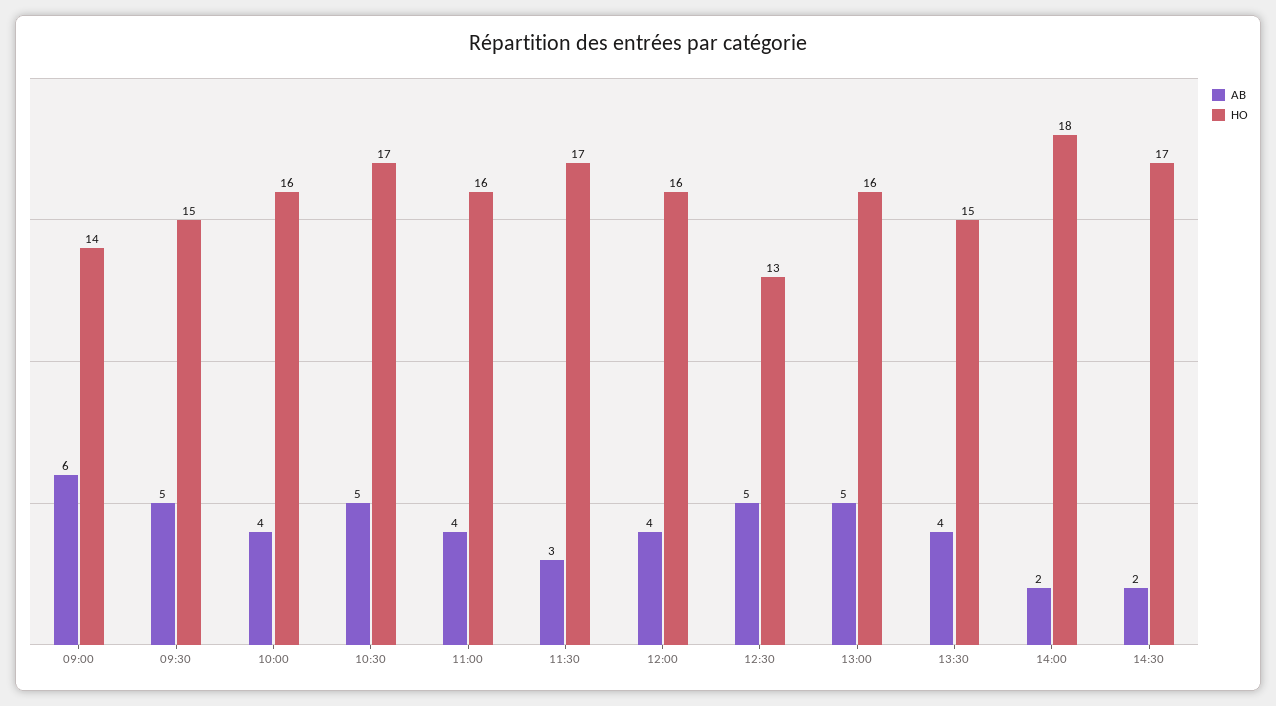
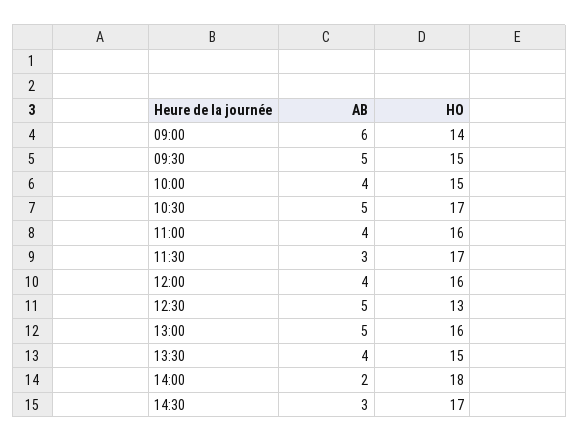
  {
    "AB": {
      "09:00": 6,
      "09:30": 5,
      "10:00": 4,
      "10:30": 5,
      "11:00": 4,
      "11:30": 3,
      "12:00": 4,
      "12:30": 5,
      "13:00": 5,
      "13:30": 4,
      "14:00": 2,
-     "14:30": 2
+     "14:30": 3
    },
    "HO": {
      "09:00": 14,
      "09:30": 15,
-     "10:00": 16,
+     "10:00": 15,
      "10:30": 17,
      "11:00": 16,
      "11:30": 17,
      "12:00": 16,
      "12:30": 13,
      "13:00": 16,
      "13:30": 15,
      "14:00": 18,
      "14:30": 17
    }
  }

